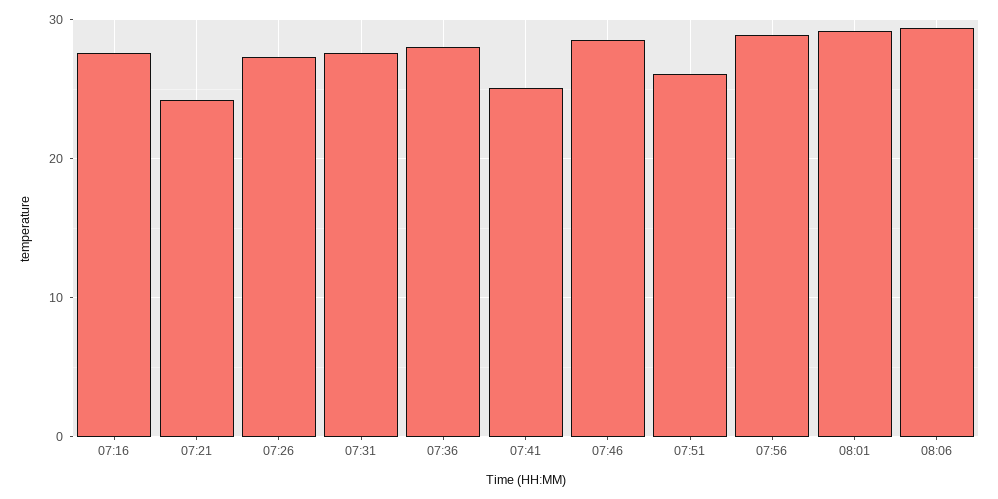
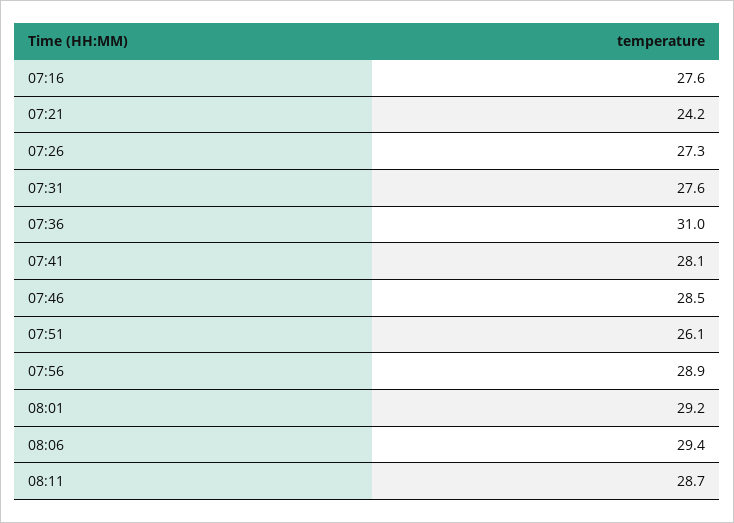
  {
    "07:16": 27.6,
    "07:21": 24.2,
    "07:26": 27.3,
    "07:31": 27.6,
-   "07:36": 28,
+   "07:36": 31,
-   "07:41": 25,
+   "07:41": 28.1,
    "07:46": 28.5,
    "07:51": 26.1,
    "07:56": 28.9,
    "08:01": 29.2,
-   "08:06": 29.4
+   "08:06": 29.4,
+   "08:11": 28.7
  }

